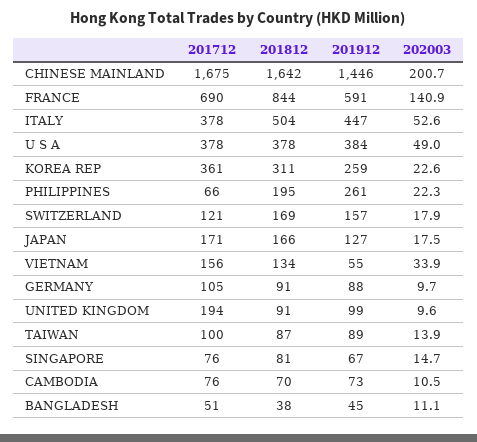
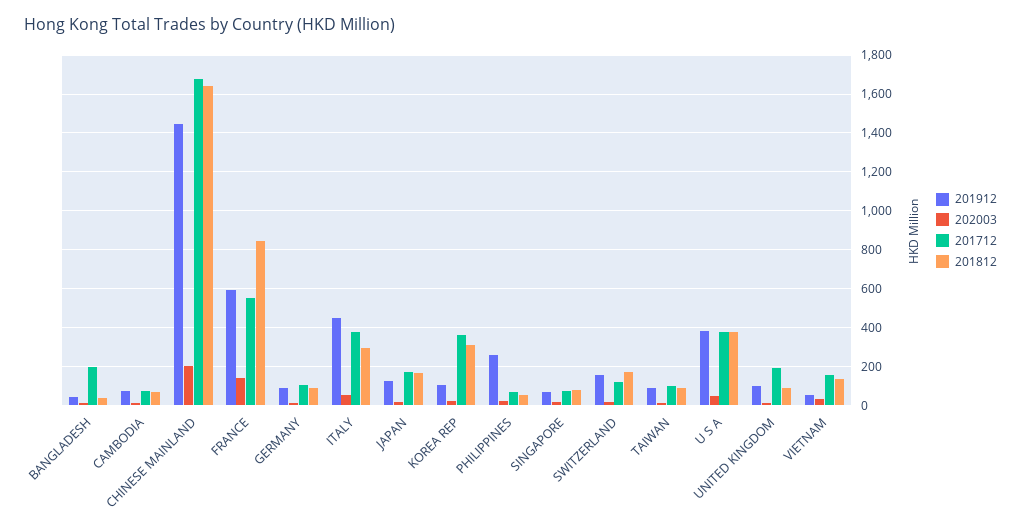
  {
    "201712": {
      "CHINESE MAINLAND": 1675,
-     "FRANCE": 690,
+     "FRANCE": 550,
      "ITALY": 378,
      "U S A": 378,
      "KOREA REP": 361,
      "PHILIPPINES": 66,
      "SWITZERLAND": 121,
      "JAPAN": 171,
      "VIETNAM": 156,
      "GERMANY": 105,
      "UNITED KINGDOM": 194,
      "TAIWAN": 100,
      "SINGAPORE": 76,
      "CAMBODIA": 76,
-     "BANGLADESH": 51
+     "BANGLADESH": 200
    },
    "201812": {
      "CHINESE MAINLAND": 1642,
      "FRANCE": 844,
-     "ITALY": 504,
+     "ITALY": 300,
      "U S A": 378,
      "KOREA REP": 311,
-     "PHILIPPINES": 195,
+     "PHILIPPINES": 50,
      "SWITZERLAND": 169,
      "JAPAN": 166,
      "VIETNAM": 134,
      "GERMANY": 91,
      "UNITED KINGDOM": 91,
      "TAIWAN": 87,
      "SINGAPORE": 81,
      "CAMBODIA": 70,
      "BANGLADESH": 38
    },
    "201912": {
      "CHINESE MAINLAND": 1446,
      "FRANCE": 591,
      "ITALY": 447,
      "U S A": 384,
-     "KOREA REP": 259,
+     "KOREA REP": 100,
      "PHILIPPINES": 261,
      "SWITZERLAND": 157,
      "JAPAN": 127,
      "VIETNAM": 55,
      "GERMANY": 88,
      "UNITED KINGDOM": 99,
      "TAIWAN": 89,
      "SINGAPORE": 67,
      "CAMBODIA": 73,
      "BANGLADESH": 45
    },
    "202003": {
      "CHINESE MAINLAND": 200.7,
      "FRANCE": 140.9,
      "ITALY": 52.6,
      "U S A": 49,
      "KOREA REP": 22.6,
      "PHILIPPINES": 22.3,
      "SWITZERLAND": 17.9,
      "JAPAN": 17.5,
      "VIETNAM": 33.9,
      "GERMANY": 9.7,
      "UNITED KINGDOM": 9.6,
      "TAIWAN": 13.9,
      "SINGAPORE": 14.7,
      "CAMBODIA": 10.5,
      "BANGLADESH": 11.1
    }
  }

